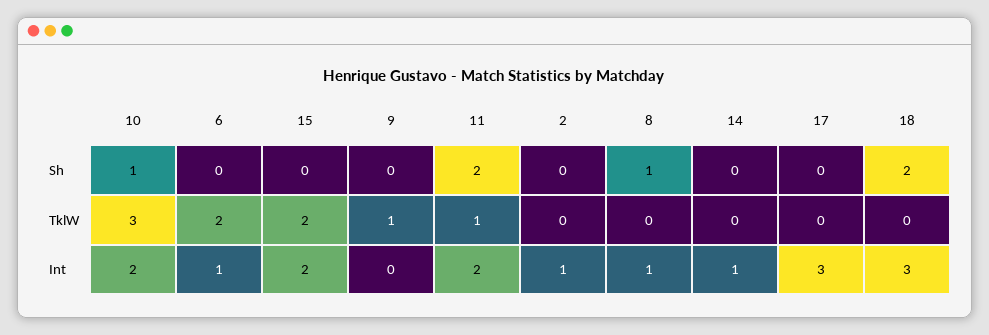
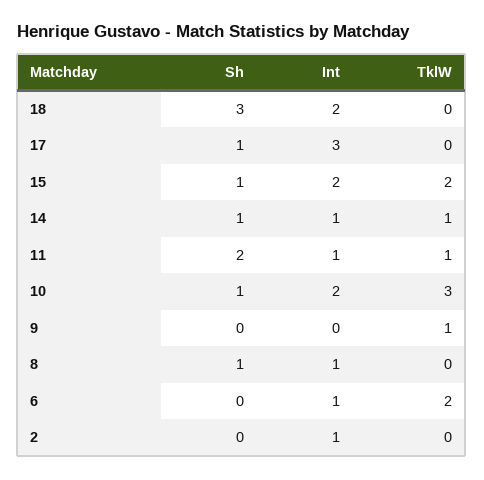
  {
    "10": {
      "Sh": 1,
      "TklW": 3,
      "Int": 2
    },
    "6": {
      "Sh": 0,
      "TklW": 2,
      "Int": 1
    },
    "15": {
-     "Sh": 0,
+     "Sh": 1,
      "TklW": 2,
      "Int": 2
    },
    "9": {
      "Sh": 0,
      "TklW": 1,
      "Int": 0
    },
    "11": {
      "Sh": 2,
      "TklW": 1,
-     "Int": 2
+     "Int": 1
    },
    "2": {
      "Sh": 0,
      "TklW": 0,
      "Int": 1
    },
    "8": {
      "Sh": 1,
      "TklW": 0,
      "Int": 1
    },
    "14": {
-     "Sh": 0,
+     "Sh": 1,
-     "TklW": 0,
+     "TklW": 1,
      "Int": 1
    },
    "17": {
-     "Sh": 0,
+     "Sh": 1,
      "TklW": 0,
      "Int": 3
    },
    "18": {
-     "Sh": 2,
+     "Sh": 3,
      "TklW": 0,
-     "Int": 3
+     "Int": 2
    }
  }

